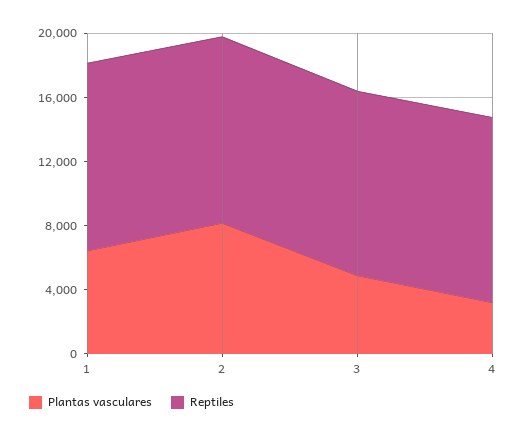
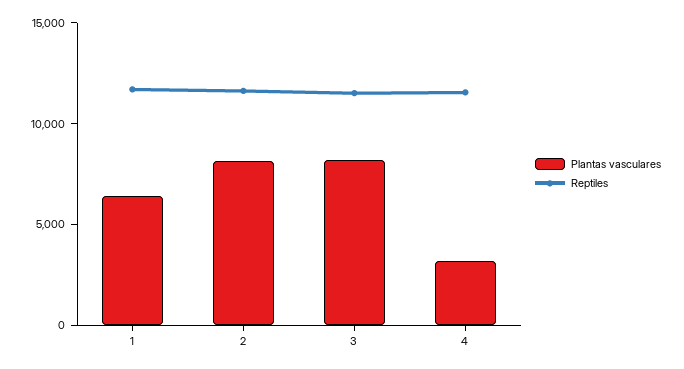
  {
    "Plantas vasculares": {
      "1": 6000,
      "2": 8000,
-     "3": 5000,
+     "3": 8000,
      "4": 3000
    },
    "Reptiles": {
      "1": 12000,
      "2": 12000,
      "3": 12000,
      "4": 12000
    }
  }

